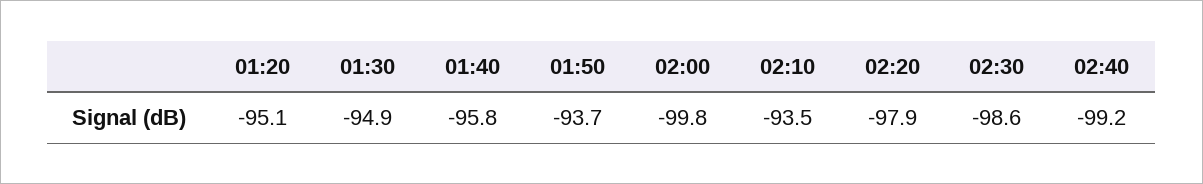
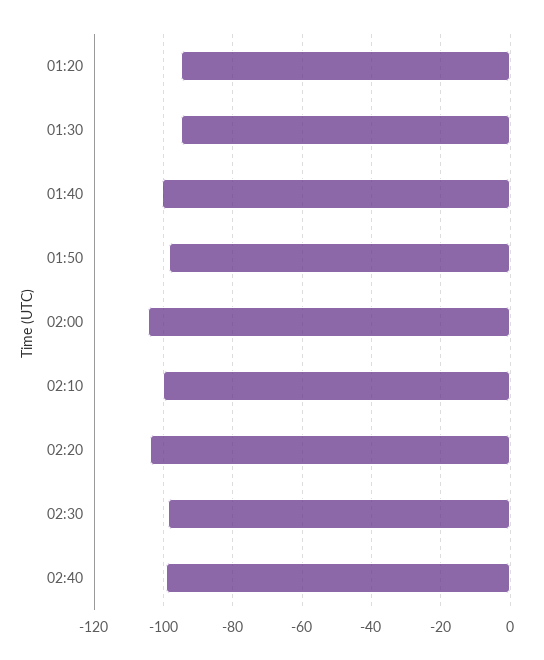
  {
    "01:20": -95.1,
    "01:30": -94.9,
-   "01:40": -95.8,
+   "01:40": -100,
-   "01:50": -93.7,
+   "01:50": -98,
-   "02:00": -99.8,
+   "02:00": -104,
-   "02:10": -93.5,
+   "02:10": -100,
-   "02:20": -97.9,
+   "02:20": -104,
    "02:30": -98.6,
    "02:40": -99.2
  }

